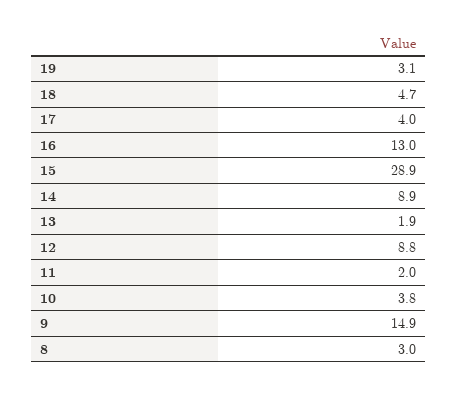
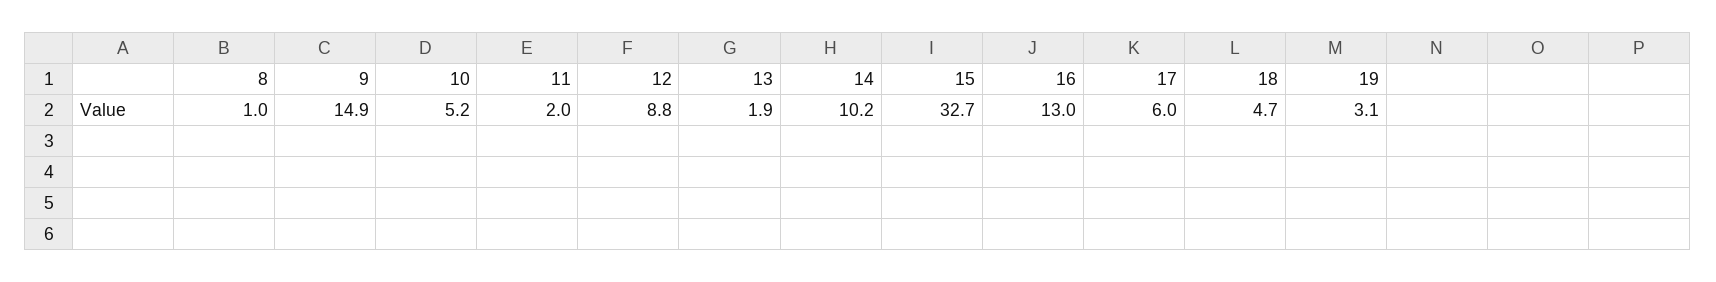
  {
    "19": 3.1,
    "18": 4.7,
-   "17": 4,
+   "17": 6,
    "16": 13,
-   "15": 28.9,
+   "15": 32.7,
-   "14": 8.9,
+   "14": 10.2,
    "13": 1.9,
    "12": 8.8,
    "11": 2,
-   "10": 3.8,
+   "10": 5.2,
    "9": 14.9,
-   "8": 3
+   "8": 1
  }

